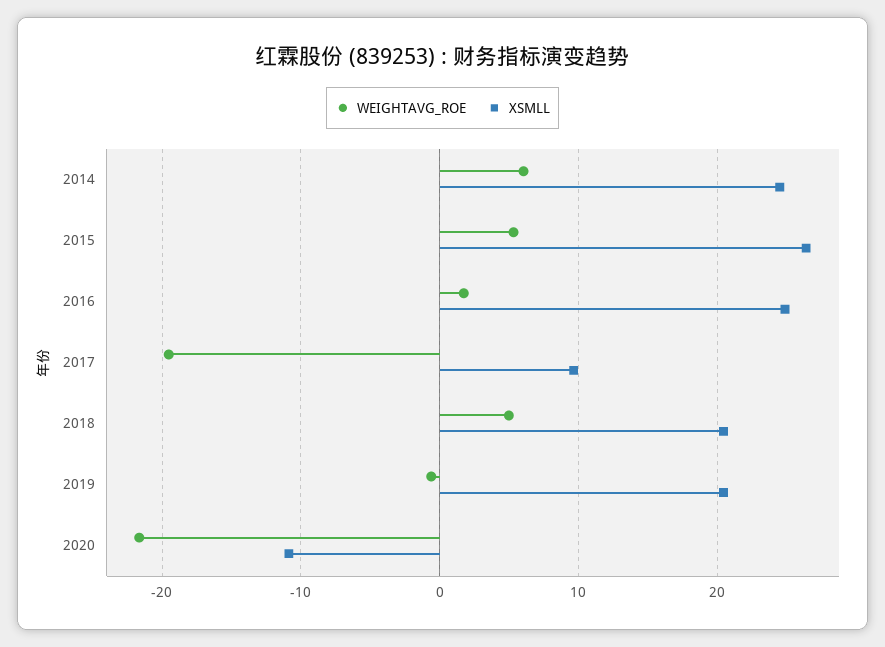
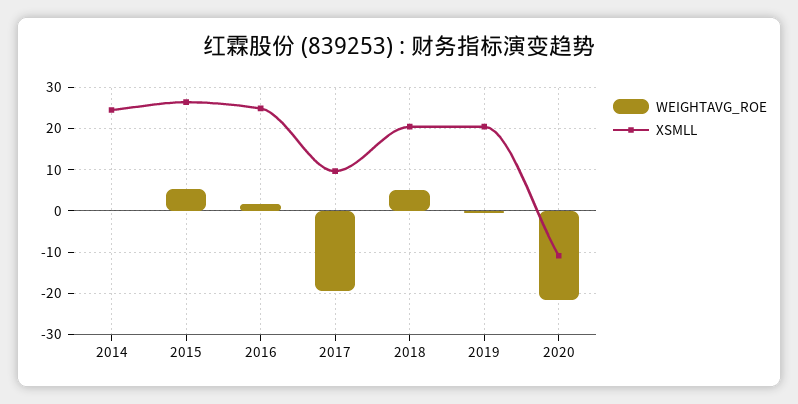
  {
    "WEIGHTAVG_ROE": {
-     "2014": 6,
+     "2014": 0,
      "2015": 5,
      "2016": 2,
      "2017": -20,
      "2018": 5,
      "2019": -1,
      "2020": -22
    },
    "XSMLL": {
      "2014": 25,
      "2015": 26,
      "2016": 25,
      "2017": 10,
      "2018": 20,
      "2019": 20,
      "2020": -11
    }
  }

